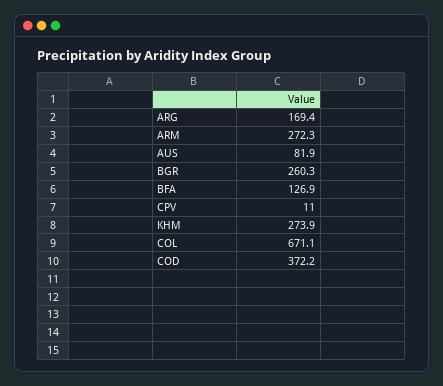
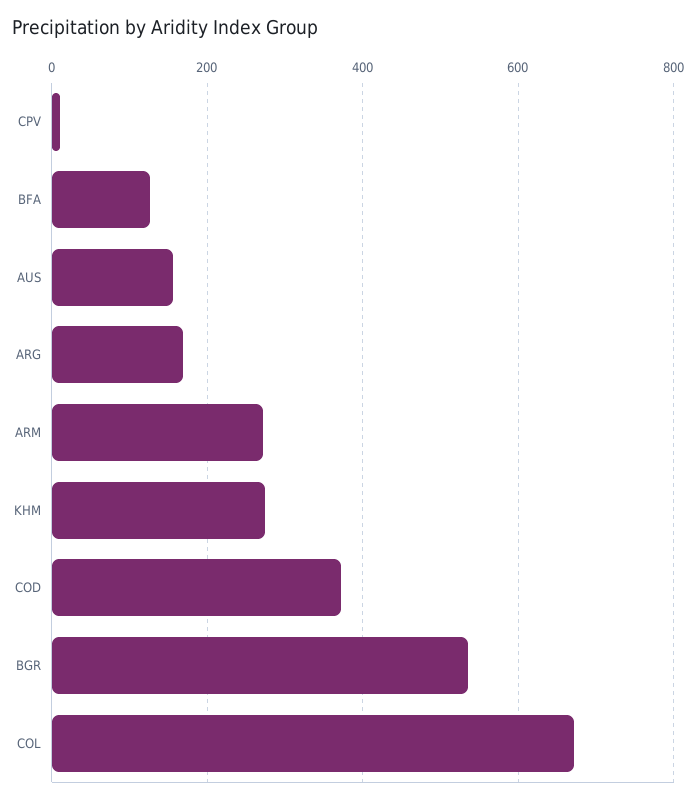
  {
    "ARG": 169.4,
    "ARM": 272.3,
-   "AUS": 81.9,
+   "AUS": 160,
-   "BGR": 260.3,
+   "BGR": 540,
    "BFA": 126.9,
    "CPV": 11,
    "KHM": 273.9,
    "COL": 671.1,
    "COD": 372.2
  }

